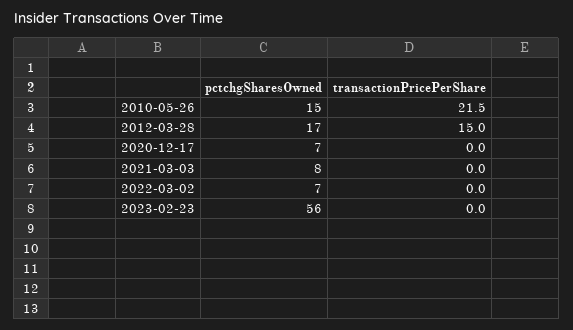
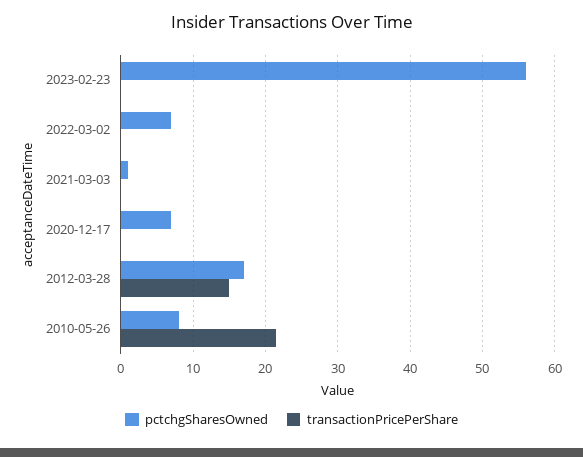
  {
    "pctchgSharesOwned": {
-     "2010-05-26": 15,
+     "2010-05-26": 8,
      "2012-03-28": 17,
      "2020-12-17": 7,
-     "2021-03-03": 8,
+     "2021-03-03": 1,
      "2022-03-02": 7,
      "2023-02-23": 56
    },
    "transactionPricePerShare": {
      "2010-05-26": 21.5,
      "2012-03-28": 15,
      "2020-12-17": 0,
      "2021-03-03": 0,
      "2022-03-02": 0,
      "2023-02-23": 0
    }
  }

